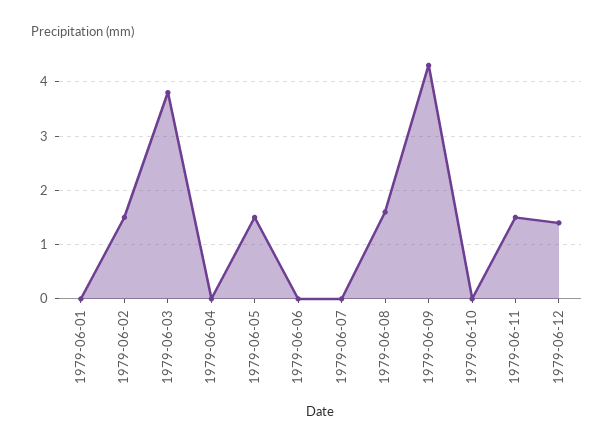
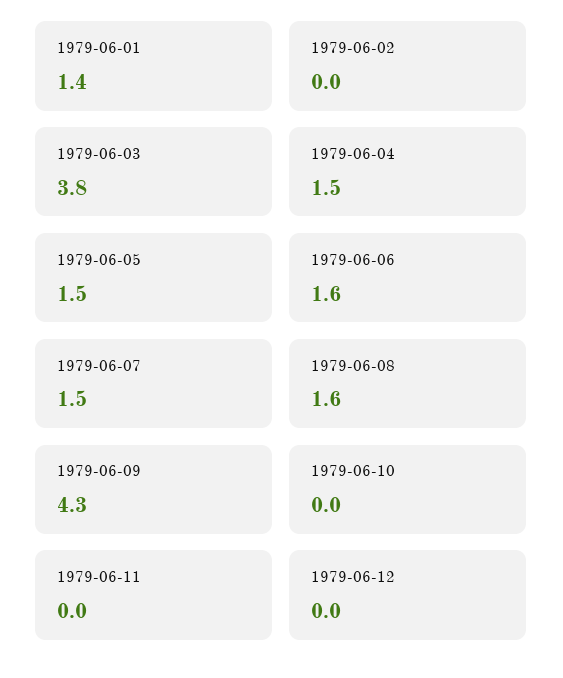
  {
-   "1979-06-01": 0,
+   "1979-06-01": 1.4,
-   "1979-06-02": 1.5,
+   "1979-06-02": 0,
    "1979-06-03": 3.8,
-   "1979-06-04": 0,
+   "1979-06-04": 1.5,
    "1979-06-05": 1.5,
-   "1979-06-06": 0,
+   "1979-06-06": 1.6,
-   "1979-06-07": 0,
+   "1979-06-07": 1.5,
    "1979-06-08": 1.6,
    "1979-06-09": 4.3,
    "1979-06-10": 0,
-   "1979-06-11": 1.5,
+   "1979-06-11": 0,
-   "1979-06-12": 1.5
+   "1979-06-12": 0
  }

